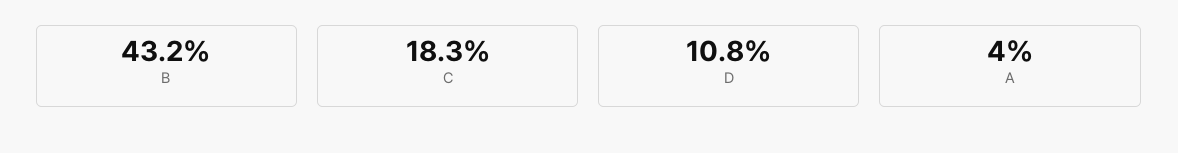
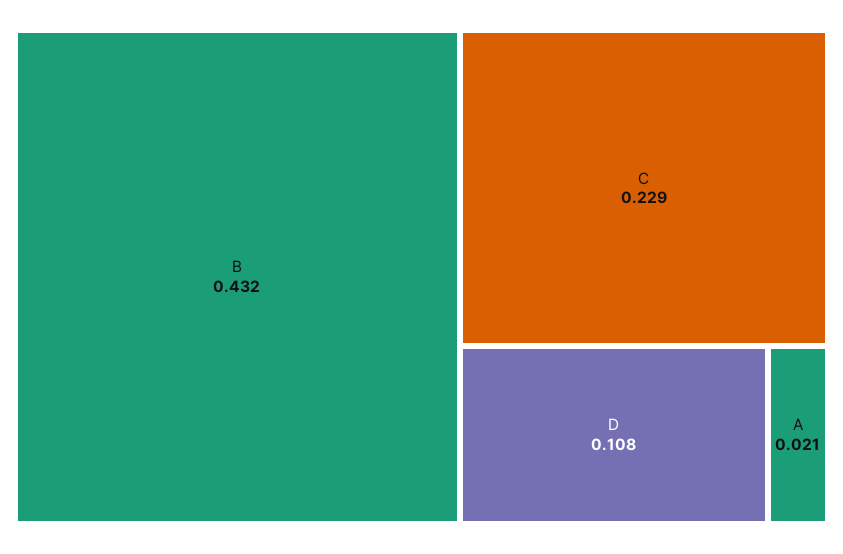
  {
    "B": 0.432,
-   "C": 0.183,
+   "C": 0.229,
    "D": 0.108,
-   "A": 0.04
+   "A": 0.021
  }

